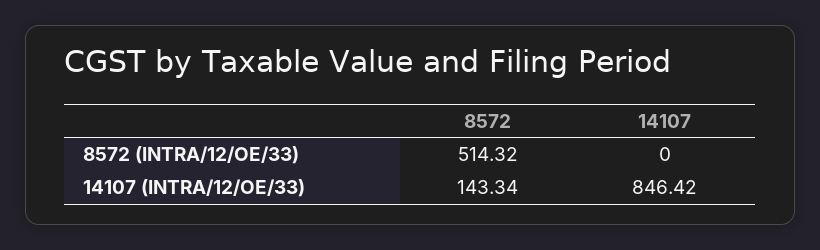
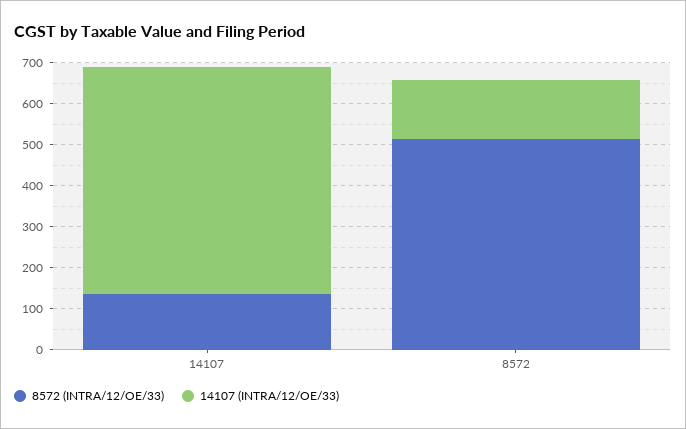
  {
    "8572 (INTRA/12/OE/33)": {
      "8572": 514.32,
-     "14107": 0
+     "14107": 140
    },
    "14107 (INTRA/12/OE/33)": {
      "8572": 143.34,
-     "14107": 846.42
+     "14107": 560
    }
  }

